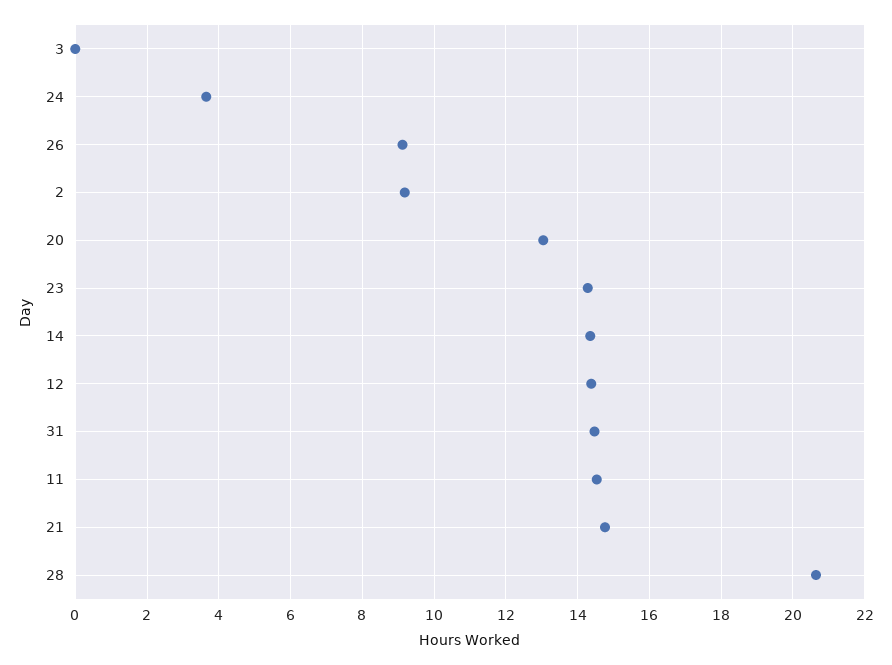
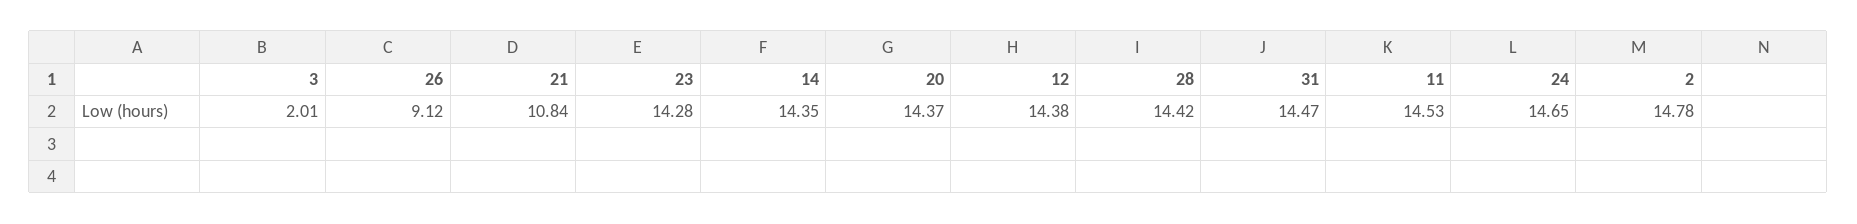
  {
-   "3": 0,
+   "3": 2.01,
-   "24": 3.6,
+   "24": 14.65,
    "26": 9.12,
-   "2": 9.2,
+   "2": 14.78,
-   "20": 13,
+   "20": 14.37,
    "23": 14.28,
    "14": 14.35,
    "12": 14.38,
    "31": 14.47,
    "11": 14.53,
-   "21": 14.8,
+   "21": 10.84,
-   "28": 20.6
+   "28": 14.42
  }

